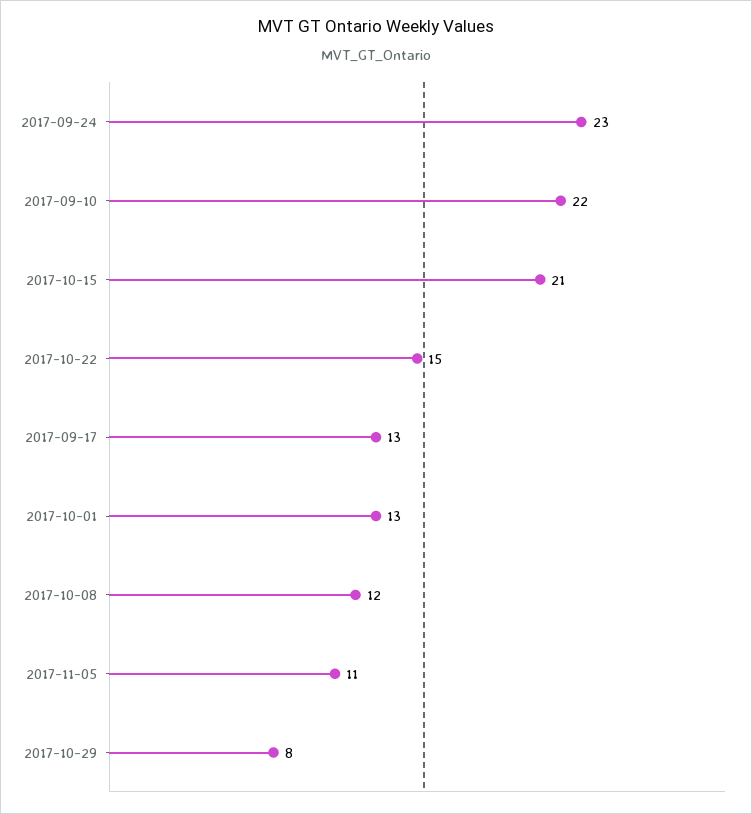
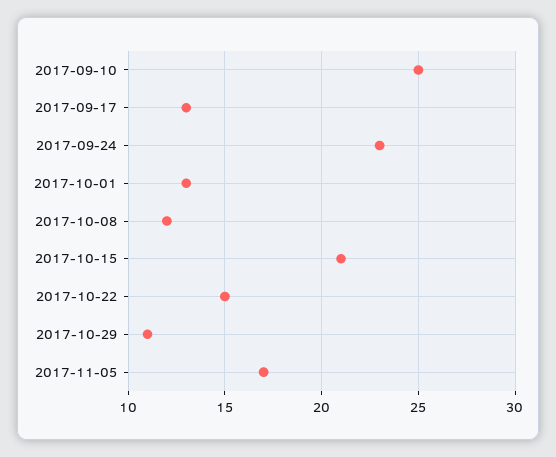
  {
    "2017-09-24": 23,
-   "2017-09-10": 22,
+   "2017-09-10": 25,
    "2017-10-15": 21,
    "2017-10-22": 15,
    "2017-09-17": 13,
    "2017-10-01": 13,
    "2017-10-08": 12,
-   "2017-11-05": 11,
+   "2017-11-05": 17,
-   "2017-10-29": 8
+   "2017-10-29": 11
  }

